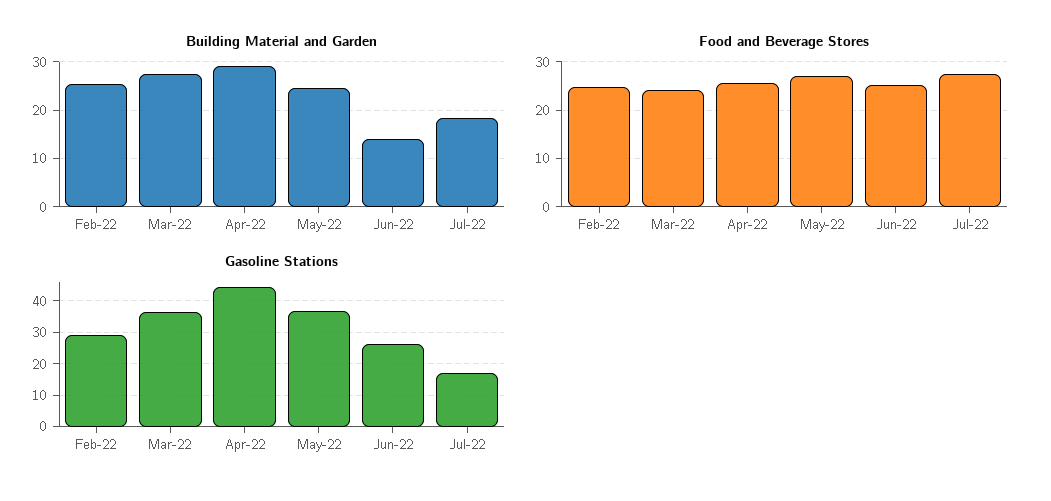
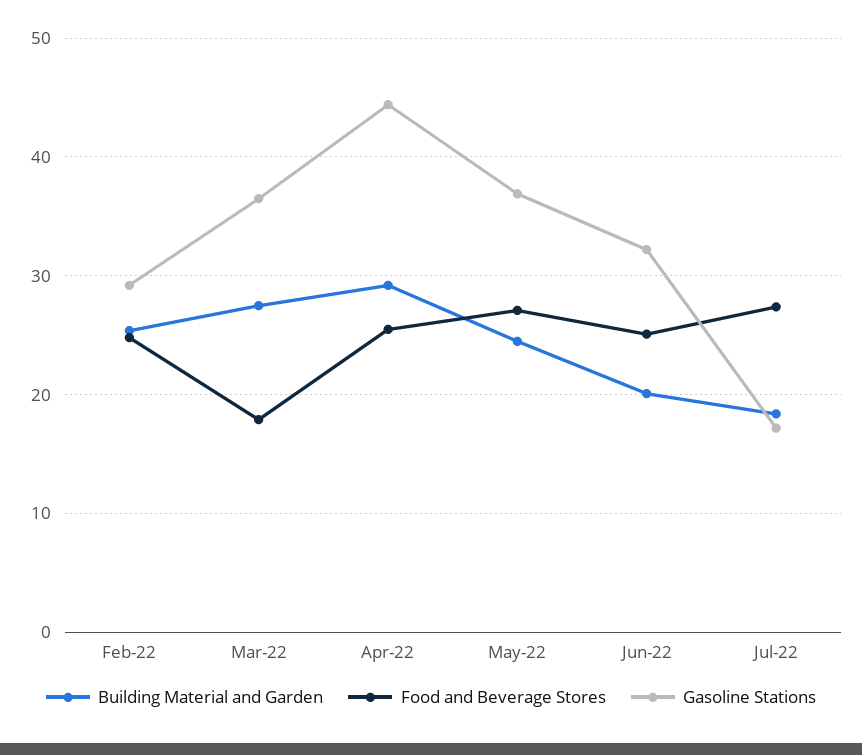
  {
    "Building Material and Garden": {
      "Feb-22": 25,
      "Mar-22": 28,
      "Apr-22": 29,
      "May-22": 25,
-     "Jun-22": 14,
+     "Jun-22": 20,
      "Jul-22": 18
    },
    "Food and Beverage Stores": {
      "Feb-22": 25,
-     "Mar-22": 24,
+     "Mar-22": 18,
      "Apr-22": 26,
      "May-22": 27,
      "Jun-22": 25,
      "Jul-22": 27
    },
    "Gasoline Stations": {
      "Feb-22": 29,
      "Mar-22": 37,
      "Apr-22": 44,
      "May-22": 37,
-     "Jun-22": 26,
+     "Jun-22": 32,
      "Jul-22": 17
    }
  }

